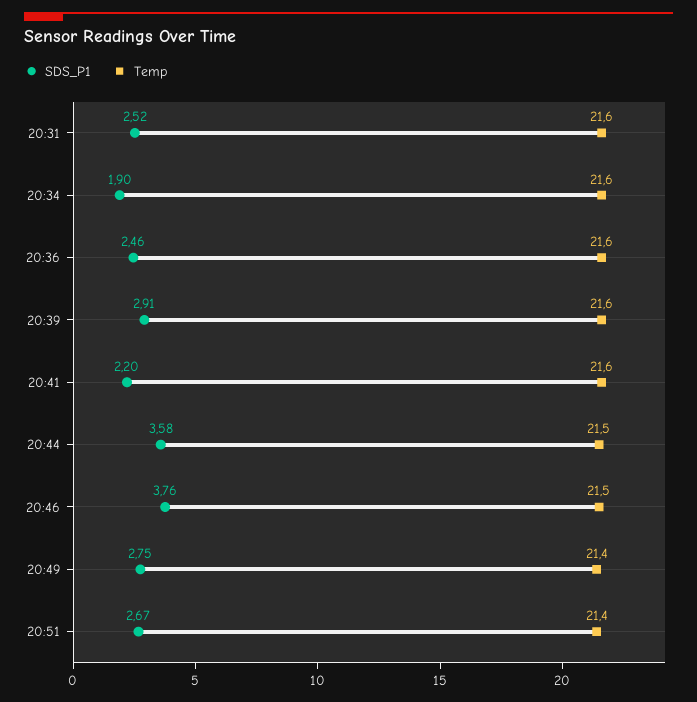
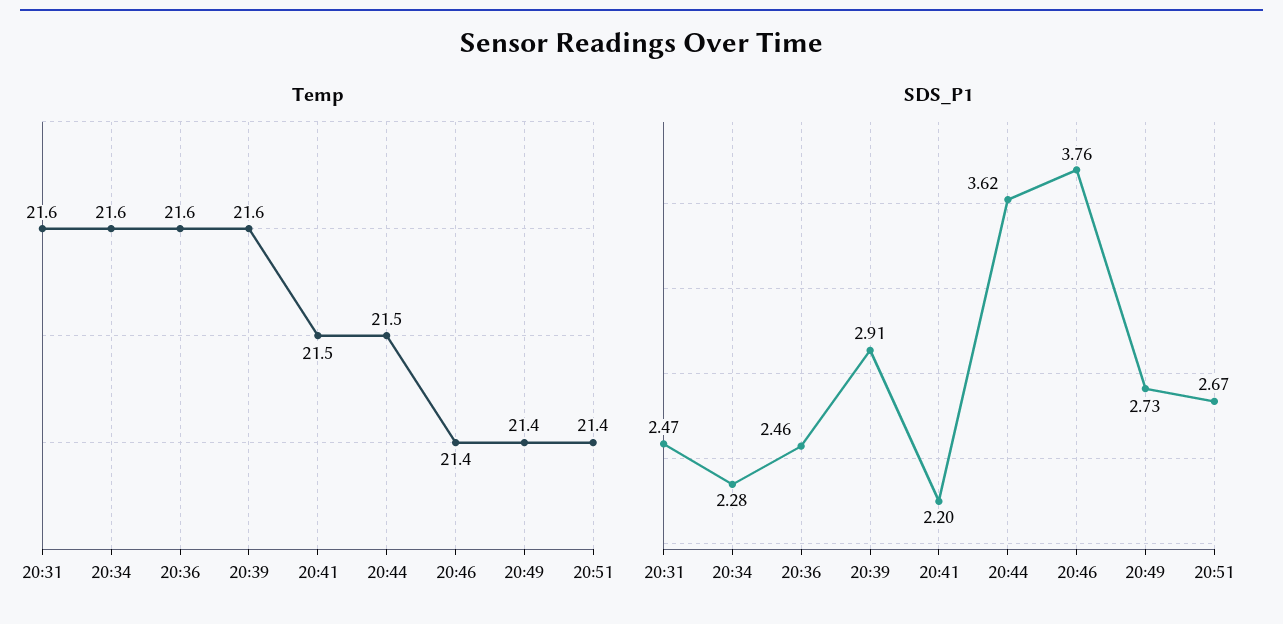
  {
    "SDS_P1": {
-     "20:31": 2.52,
+     "20:31": 2.47,
-     "20:34": 1.9,
+     "20:34": 2.28,
      "20:36": 2.46,
      "20:39": 2.91,
      "20:41": 2.2,
-     "20:44": 3.58,
+     "20:44": 3.62,
      "20:46": 3.76,
-     "20:49": 2.75,
+     "20:49": 2.73,
      "20:51": 2.67
    },
    "Temp": {
      "20:31": 21.6,
      "20:34": 21.6,
      "20:36": 21.6,
      "20:39": 21.6,
-     "20:41": 21.6,
+     "20:41": 21.5,
      "20:44": 21.5,
-     "20:46": 21.5,
+     "20:46": 21.4,
      "20:49": 21.4,
      "20:51": 21.4
    }
  }

